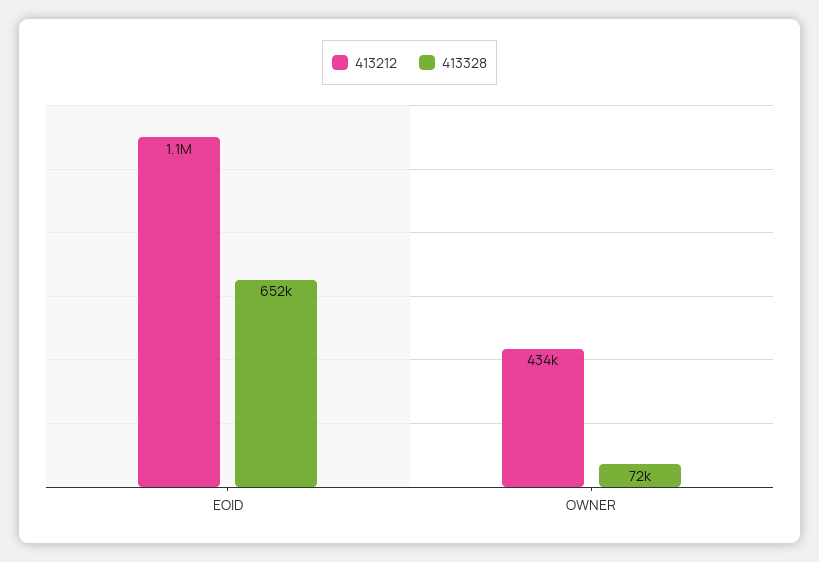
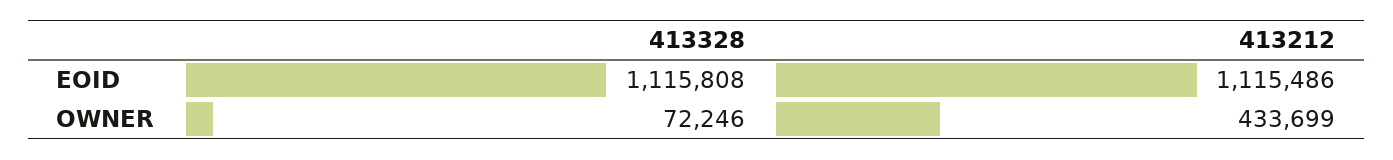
  {
    "413212": {
      "EOID": 1115486,
      "OWNER": 433699
    },
    "413328": {
-     "EOID": 652000,
+     "EOID": 1115808,
      "OWNER": 72246
    }
  }

